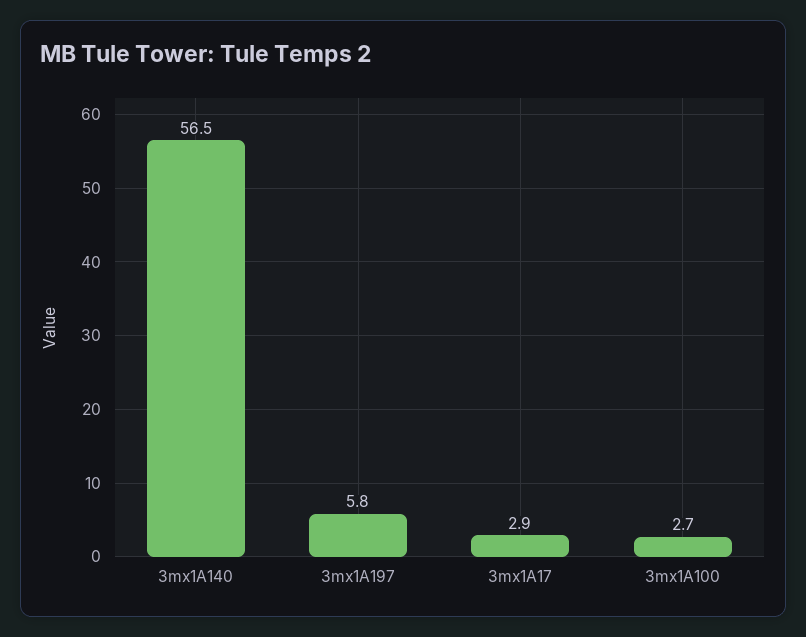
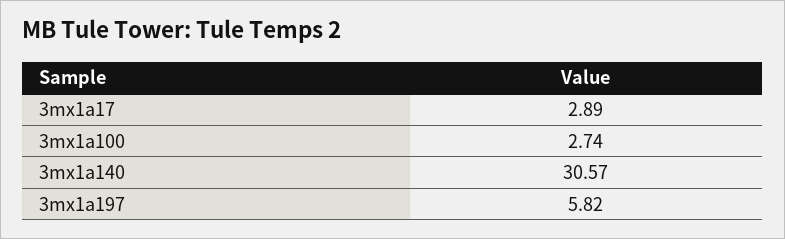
  {
-   "3mx1A140": 56.5,
+   "3mx1A140": 30.57,
    "3mx1A197": 5.82,
    "3mx1A17": 2.89,
    "3mx1A100": 2.74
  }

